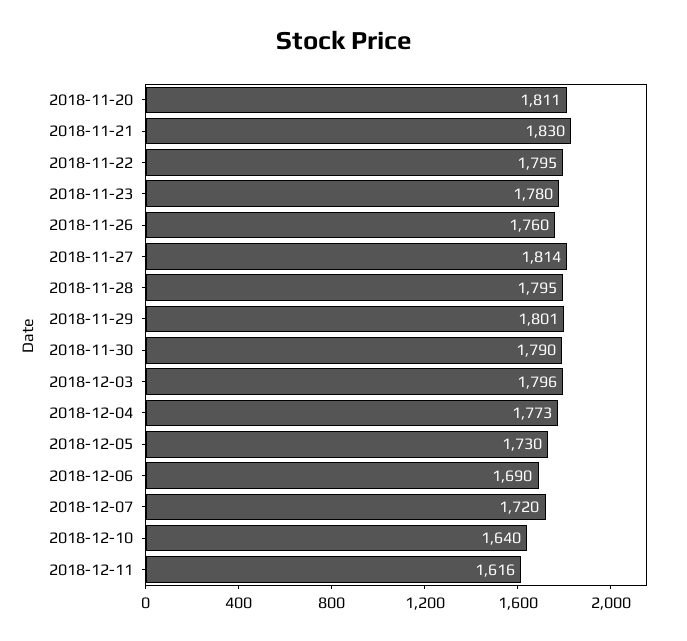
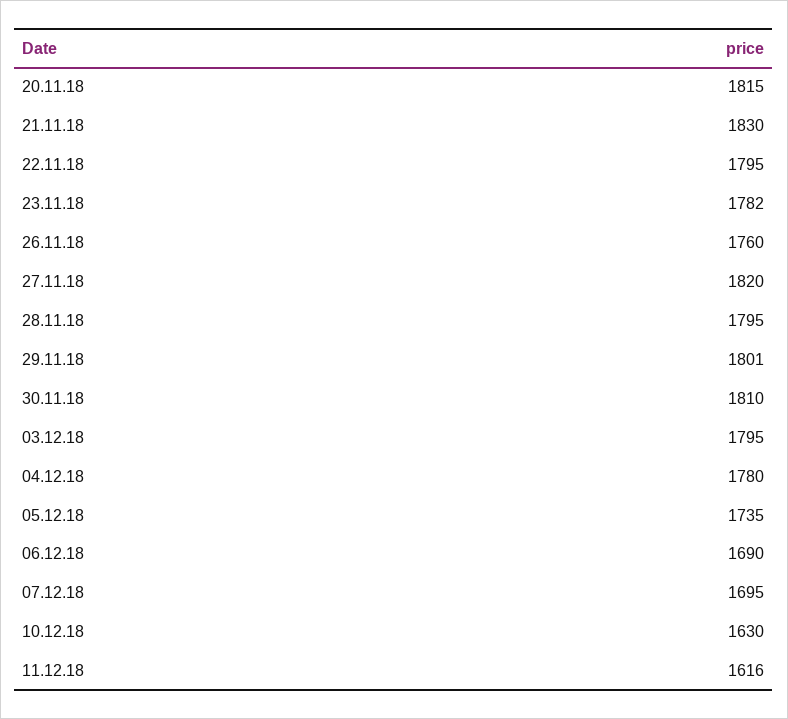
  {
-   "2018-11-20": 1811,
+   "2018-11-20": 1815,
    "2018-11-21": 1830,
    "2018-11-22": 1795,
-   "2018-11-23": 1780,
+   "2018-11-23": 1782,
    "2018-11-26": 1760,
-   "2018-11-27": 1814,
+   "2018-11-27": 1820,
    "2018-11-28": 1795,
    "2018-11-29": 1801,
-   "2018-11-30": 1790,
+   "2018-11-30": 1810,
-   "2018-12-03": 1796,
+   "2018-12-03": 1795,
-   "2018-12-04": 1773,
+   "2018-12-04": 1780,
-   "2018-12-05": 1730,
+   "2018-12-05": 1735,
    "2018-12-06": 1690,
-   "2018-12-07": 1720,
+   "2018-12-07": 1695,
-   "2018-12-10": 1640,
+   "2018-12-10": 1630,
    "2018-12-11": 1616
  }

